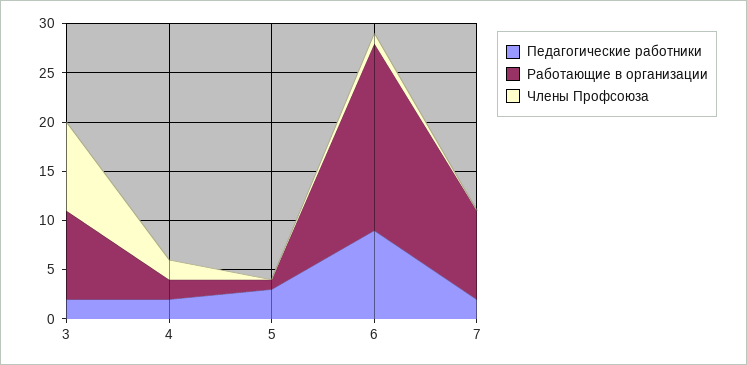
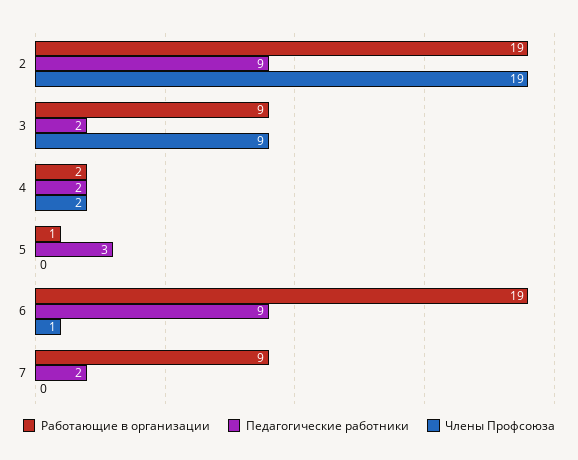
  {
    "Педагогические работники": {
      "3": 2,
      "4": 2,
      "5": 3,
      "6": 9,
-     "7": 2
+     "7": 2,
+     "2": 9
    },
    "Работающие в организации": {
      "3": 9,
      "4": 2,
      "5": 1,
      "6": 19,
-     "7": 9
+     "7": 9,
+     "2": 19
    },
    "Члены Профсоюза": {
      "3": 9,
      "4": 2,
      "5": 0,
      "6": 1,
-     "7": 0
+     "7": 0,
+     "2": 19
    }
  }

